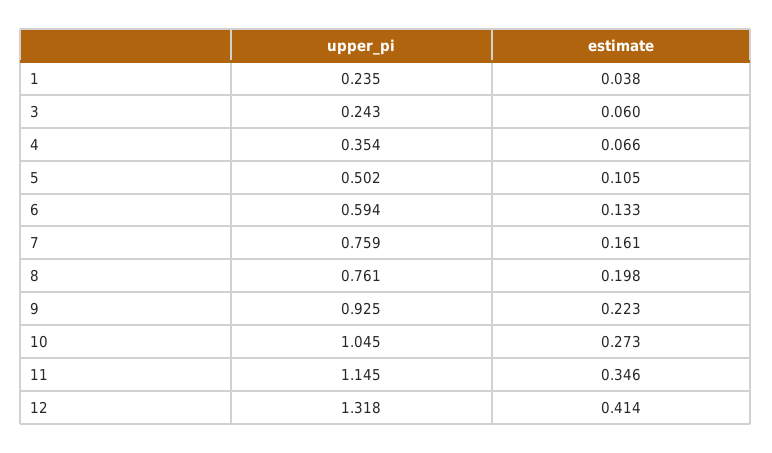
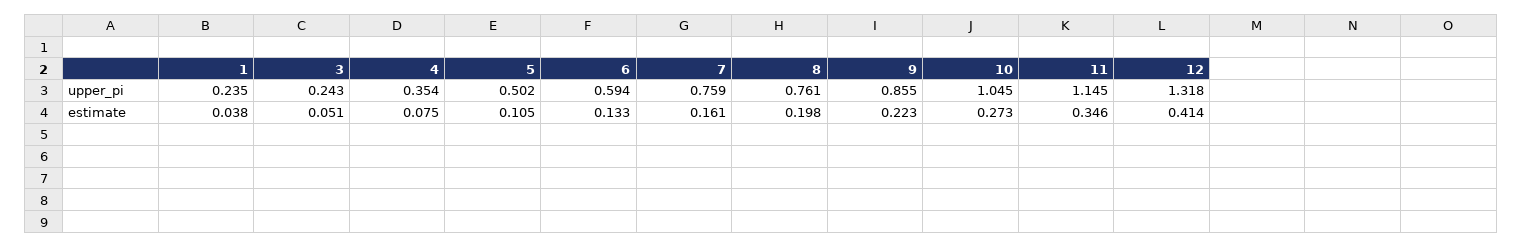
  {
    "upper_pi": {
      "1": 0.235,
      "3": 0.243,
      "4": 0.354,
      "5": 0.502,
      "6": 0.594,
      "7": 0.759,
      "8": 0.761,
-     "9": 0.925,
+     "9": 0.855,
      "10": 1.045,
      "11": 1.145,
      "12": 1.318
    },
    "estimate": {
      "1": 0.038,
-     "3": 0.06,
+     "3": 0.051,
-     "4": 0.066,
+     "4": 0.075,
      "5": 0.105,
      "6": 0.133,
      "7": 0.161,
      "8": 0.198,
      "9": 0.223,
      "10": 0.273,
      "11": 0.346,
      "12": 0.414
    }
  }

